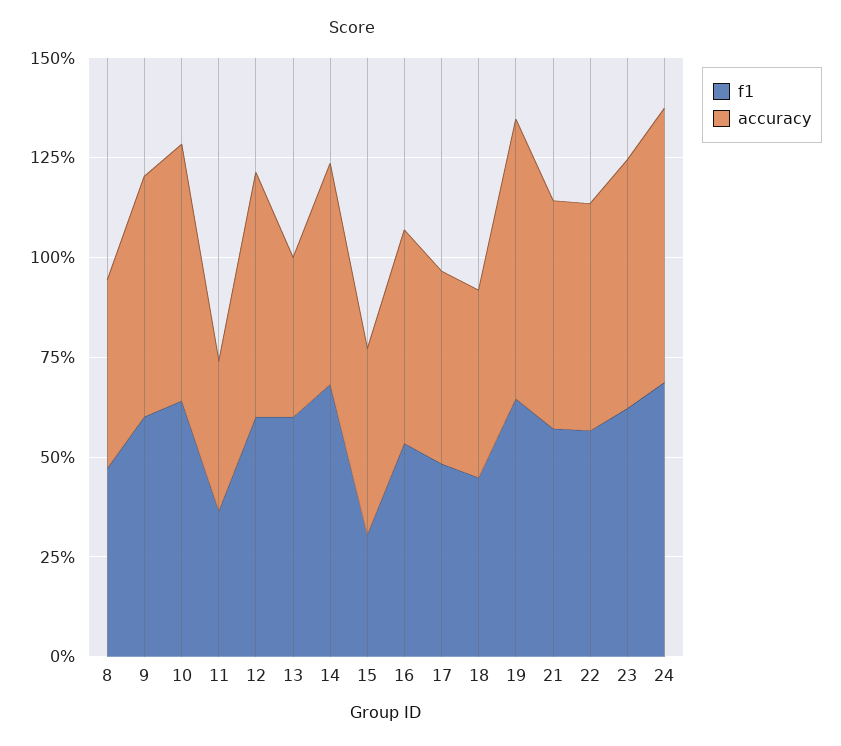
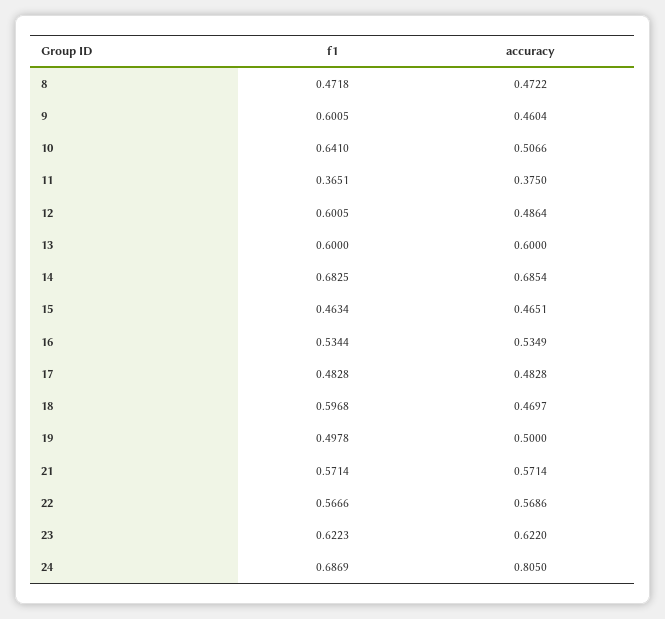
  {
    "f1": {
      "8": 0.4718,
      "9": 0.6005,
      "10": 0.641,
      "11": 0.3651,
      "12": 0.6005,
      "13": 0.6,
      "14": 0.6825,
-     "15": 0.3,
+     "15": 0.4634,
      "16": 0.5344,
      "17": 0.4828,
-     "18": 0.45,
+     "18": 0.5968,
-     "19": 0.65,
+     "19": 0.4978,
      "21": 0.5714,
      "22": 0.5666,
      "23": 0.6223,
      "24": 0.6869
    },
    "accuracy": {
      "8": 0.4722,
-     "9": 0.6,
+     "9": 0.4604,
-     "10": 0.65,
+     "10": 0.5066,
      "11": 0.375,
-     "12": 0.6,
+     "12": 0.4864,
-     "13": 0.4,
+     "13": 0.6,
-     "14": 0.55,
+     "14": 0.6854,
      "15": 0.4651,
      "16": 0.5349,
      "17": 0.4828,
      "18": 0.4697,
-     "19": 0.7,
+     "19": 0.5,
      "21": 0.5714,
      "22": 0.5686,
      "23": 0.622,
-     "24": 0.7
+     "24": 0.805
    }
  }

